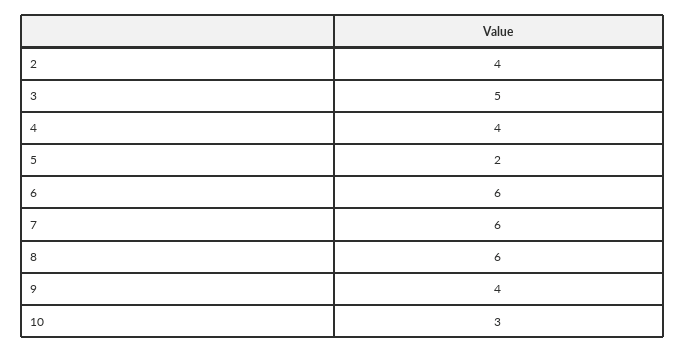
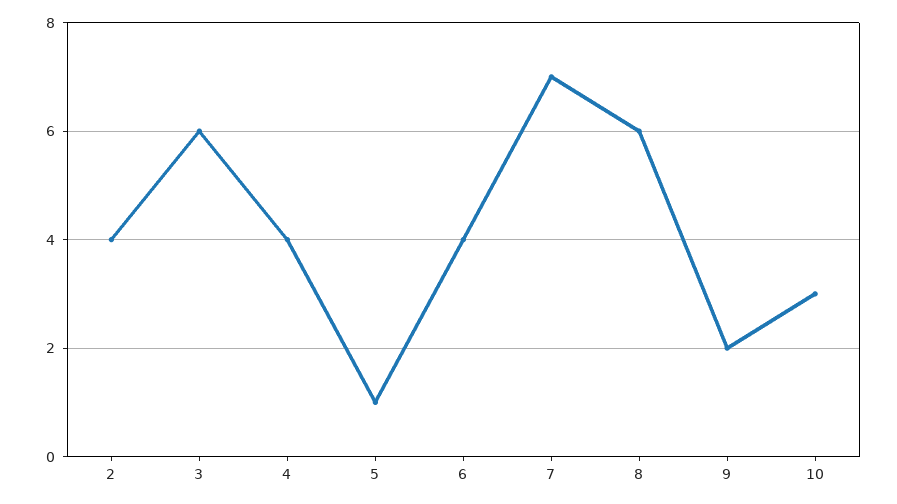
  {
    "2": 4,
-   "3": 5,
+   "3": 6,
    "4": 4,
-   "5": 2,
+   "5": 1,
-   "6": 6,
+   "6": 4,
-   "7": 6,
+   "7": 7,
    "8": 6,
-   "9": 4,
+   "9": 2,
    "10": 3
  }

